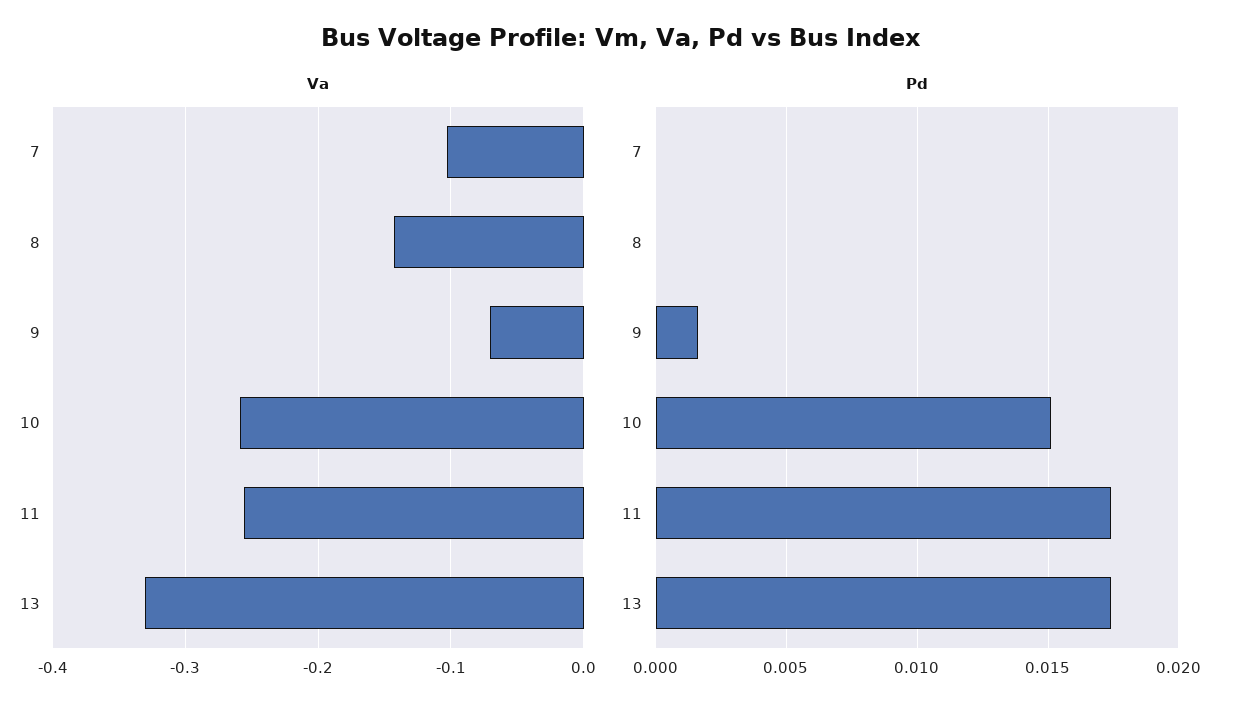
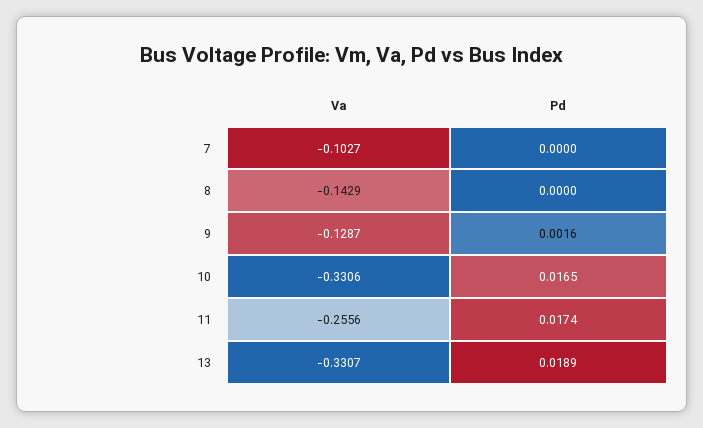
  {
    "Va": {
      "7": -0.1027,
      "8": -0.1429,
-     "9": -0.07,
+     "9": -0.1287,
-     "10": -0.26,
+     "10": -0.3306,
      "11": -0.2556,
      "13": -0.3307
    },
    "Pd": {
      "7": 0,
      "8": 0,
      "9": 0.0016,
-     "10": 0.015,
+     "10": 0.0165,
      "11": 0.0174,
-     "13": 0.0175
+     "13": 0.0189
    }
  }

